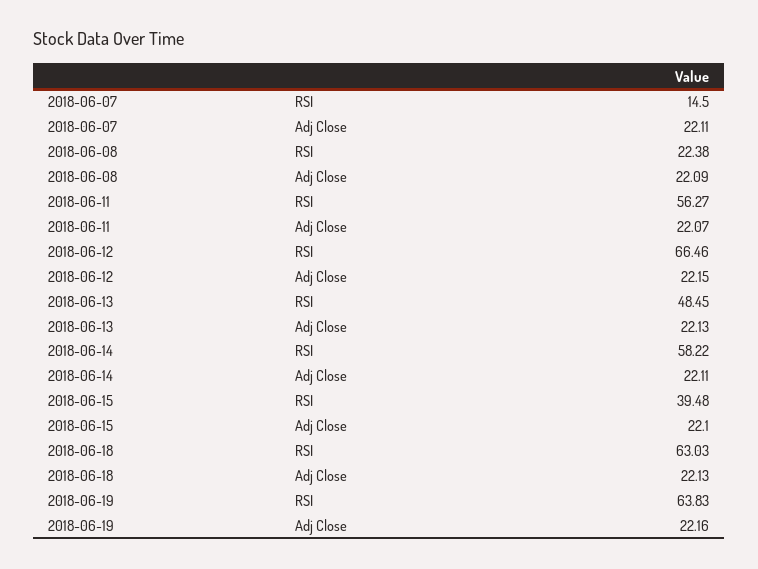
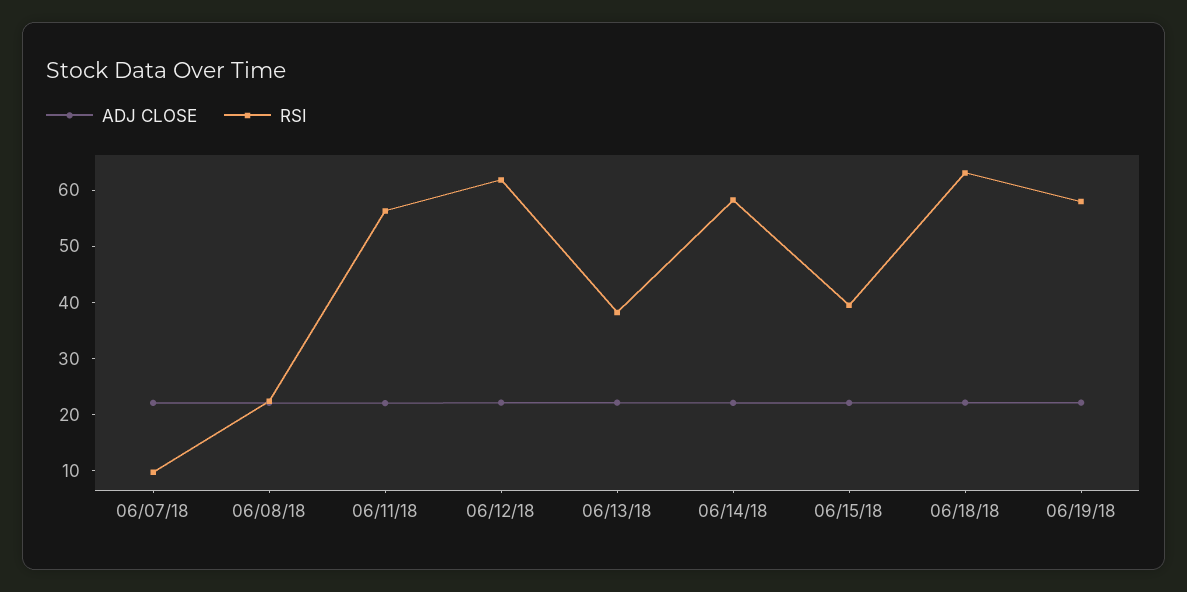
  {
    "RSI": {
-     "2018-06-07": 14.5,
+     "2018-06-07": 10,
      "2018-06-08": 22.38,
      "2018-06-11": 56.27,
-     "2018-06-12": 66.46,
+     "2018-06-12": 62,
-     "2018-06-13": 48.45,
+     "2018-06-13": 38,
      "2018-06-14": 58.22,
      "2018-06-15": 39.48,
      "2018-06-18": 63.03,
-     "2018-06-19": 63.83
+     "2018-06-19": 58
    },
    "Adj Close": {
      "2018-06-07": 22.11,
      "2018-06-08": 22.09,
      "2018-06-11": 22.07,
      "2018-06-12": 22.15,
      "2018-06-13": 22.13,
      "2018-06-14": 22.11,
      "2018-06-15": 22.1,
      "2018-06-18": 22.13,
      "2018-06-19": 22.16
    }
  }

